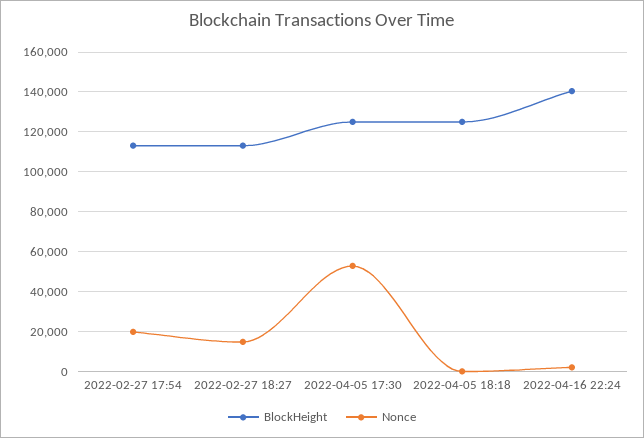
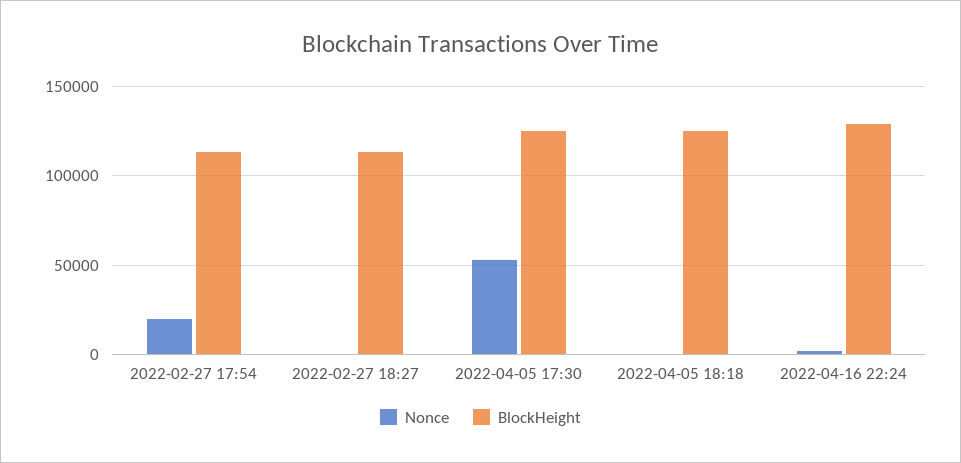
  {
    "BlockHeight": {
      "2022-02-27 17:54": 115000,
      "2022-02-27 18:27": 115000,
      "2022-04-05 17:30": 125000,
      "2022-04-05 18:18": 125000,
-     "2022-04-16 22:24": 140000
+     "2022-04-16 22:24": 130000
    },
    "Nonce": {
      "2022-02-27 17:54": 20000,
-     "2022-02-27 18:27": 15000,
+     "2022-02-27 18:27": 0,
      "2022-04-05 17:30": 55000,
      "2022-04-05 18:18": 0,
      "2022-04-16 22:24": 0
    }
  }

